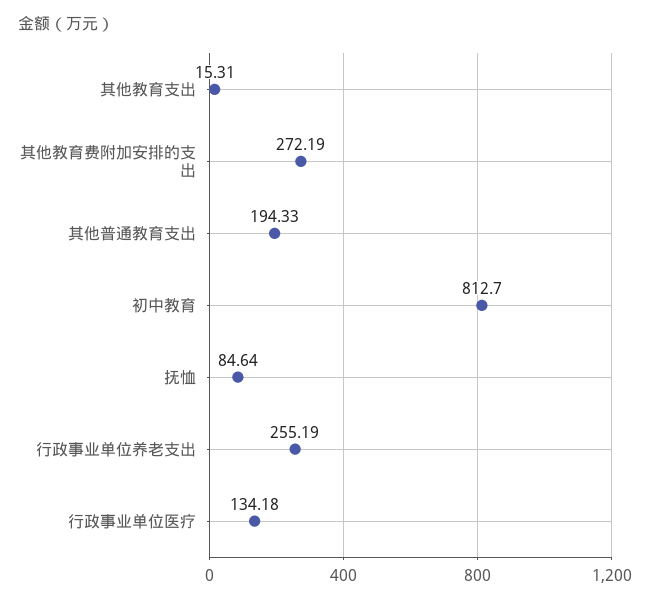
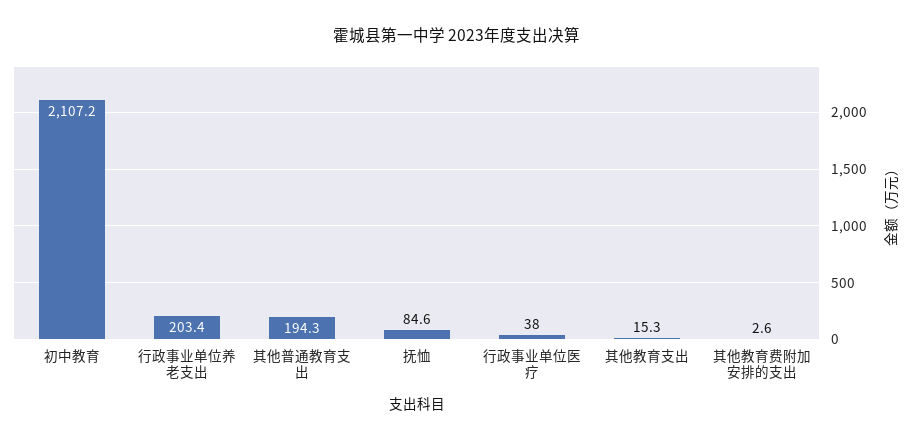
  {
    "其他教育支出": 15.31,
-   "其他教育费附加安排的支出": 272.19,
+   "其他教育费附加安排的支出": 2.6,
    "其他普通教育支出": 194.33,
-   "初中教育": 812.7,
+   "初中教育": 2107.2,
    "抚恤": 84.64,
-   "行政事业单位养老支出": 255.19,
+   "行政事业单位养老支出": 203.4,
-   "行政事业单位医疗": 134.18
+   "行政事业单位医疗": 38
  }

